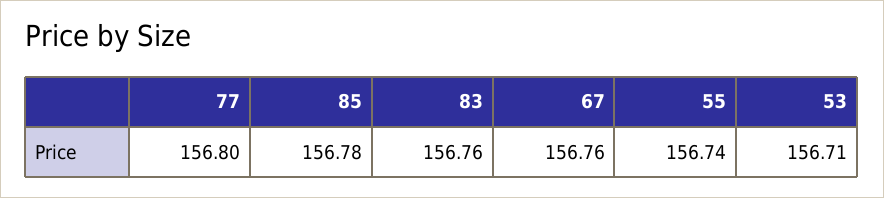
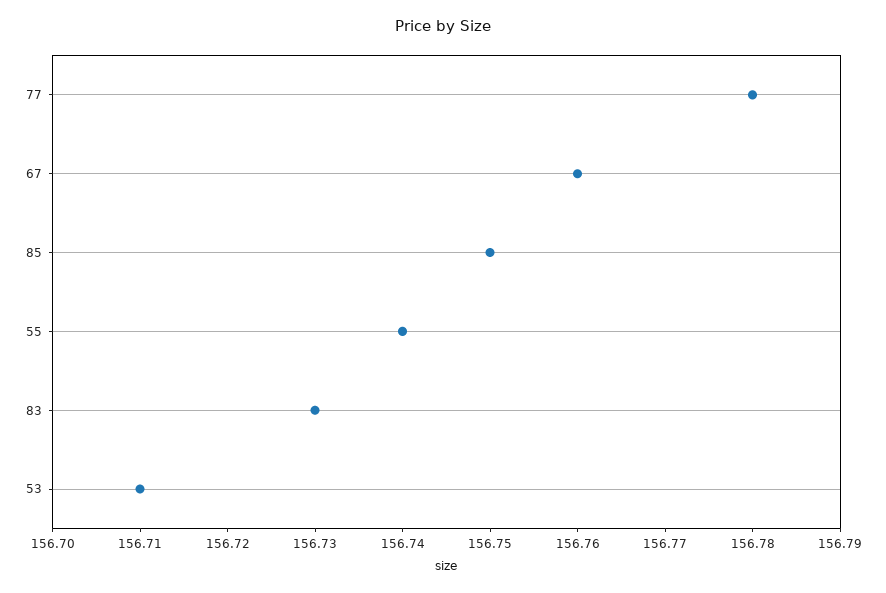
  {
-   "77": 156.8,
+   "77": 156.78,
-   "85": 156.78,
+   "85": 156.75,
-   "83": 156.76,
+   "83": 156.73,
    "67": 156.76,
    "55": 156.74,
    "53": 156.71
  }

